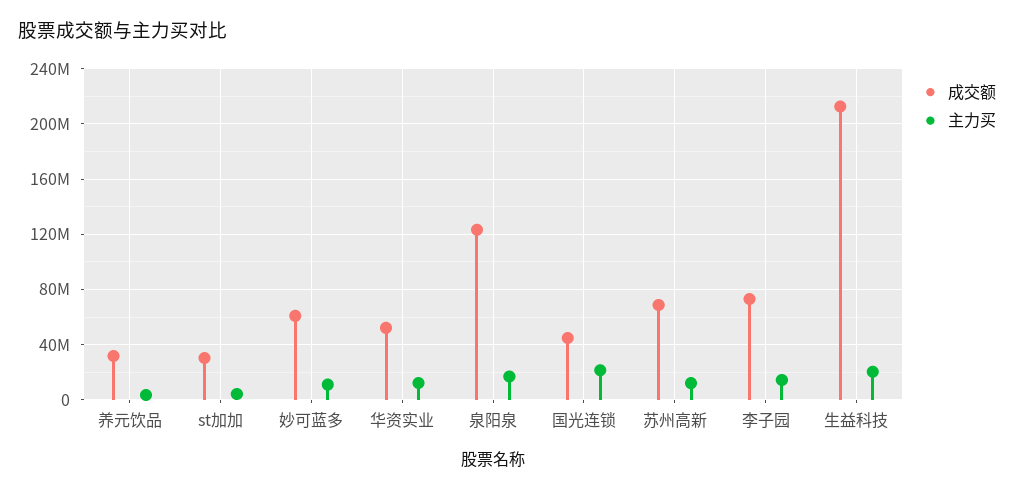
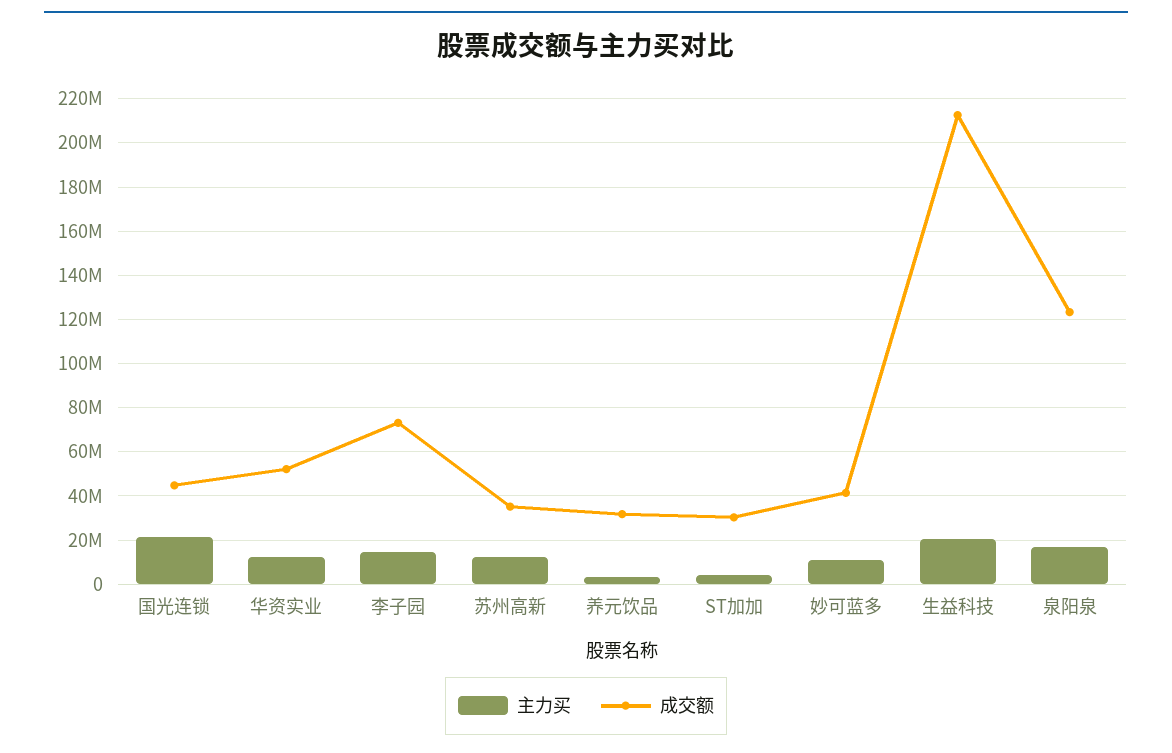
  {
    "成交额": {
      "养元饮品": 30000000,
      "st加加": 30000000,
-     "妙可蓝多": 60000000,
+     "妙可蓝多": 40000000,
      "华资实业": 50000000,
      "泉阳泉": 125000000,
      "国光连锁": 45000000,
-     "苏州高新": 70000000,
+     "苏州高新": 35000000,
      "李子园": 75000000,
      "生益科技": 215000000
    },
    "主力买": {
      "养元饮品": 5000000,
      "st加加": 5000000,
      "妙可蓝多": 10000000,
      "华资实业": 10000000,
      "泉阳泉": 15000000,
      "国光连锁": 20000000,
      "苏州高新": 10000000,
      "李子园": 15000000,
      "生益科技": 20000000
    }
  }

